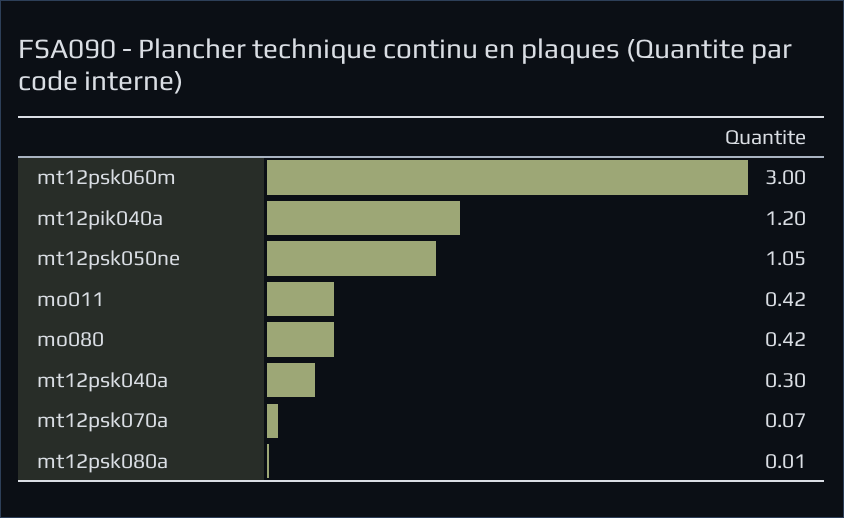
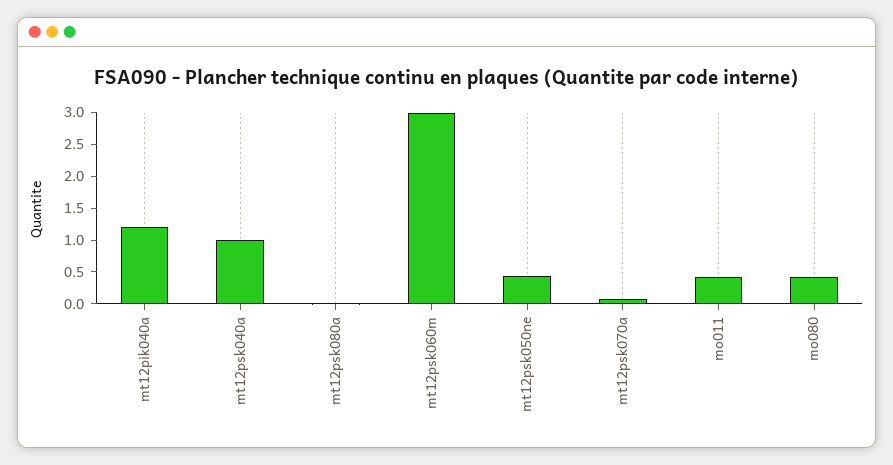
  {
    "mt12psk060m": 3,
    "mt12pik040a": 1.2,
-   "mt12psk050ne": 1.05,
+   "mt12psk050ne": 0.5,
    "mo011": 0.42,
    "mo080": 0.42,
-   "mt12psk040a": 0.3,
+   "mt12psk040a": 1,
    "mt12psk070a": 0.07,
    "mt12psk080a": 0.01
  }

